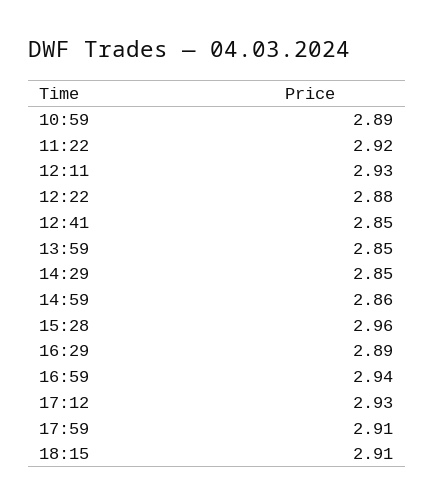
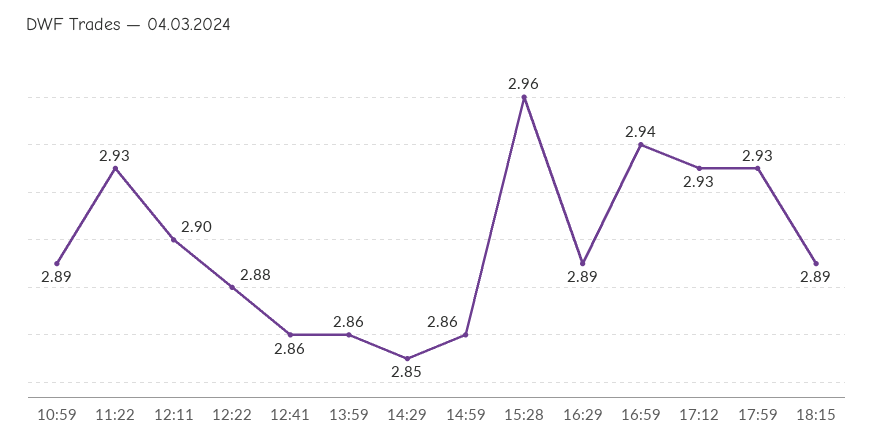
  {
    "10:59": 2.89,
-   "11:22": 2.92,
+   "11:22": 2.93,
-   "12:11": 2.93,
+   "12:11": 2.9,
    "12:22": 2.88,
-   "12:41": 2.85,
+   "12:41": 2.86,
-   "13:59": 2.85,
+   "13:59": 2.86,
    "14:29": 2.85,
    "14:59": 2.86,
    "15:28": 2.96,
    "16:29": 2.89,
    "16:59": 2.94,
    "17:12": 2.93,
-   "17:59": 2.91,
+   "17:59": 2.93,
-   "18:15": 2.91
+   "18:15": 2.89
  }

